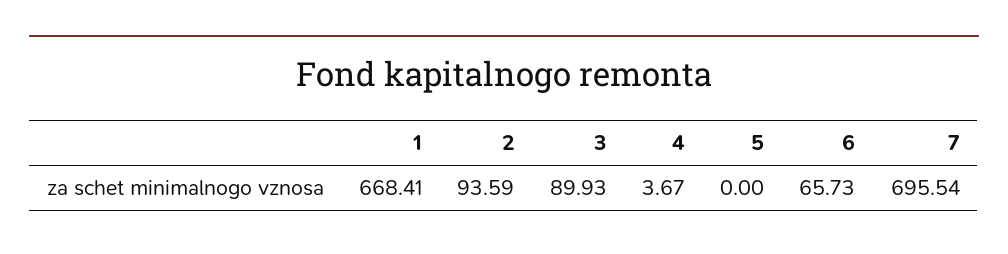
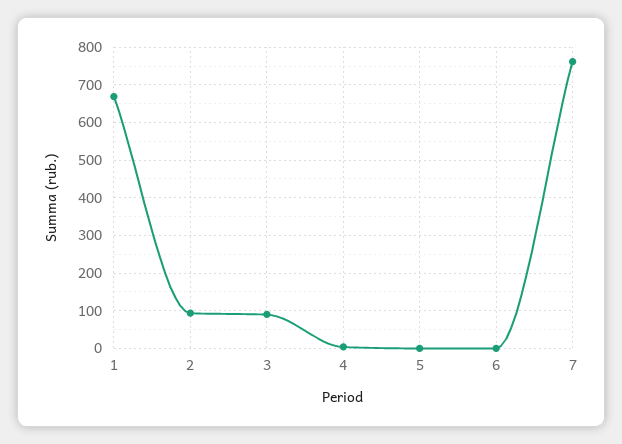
  {
    "1": 668.41,
    "2": 93.59,
    "3": 89.93,
    "4": 3.67,
    "5": 0,
-   "6": 65.73,
+   "6": 0,
-   "7": 695.54
+   "7": 760
  }

